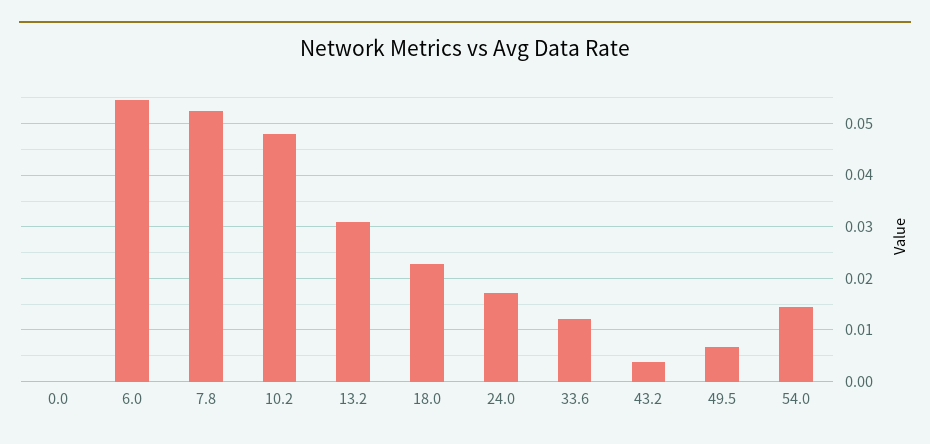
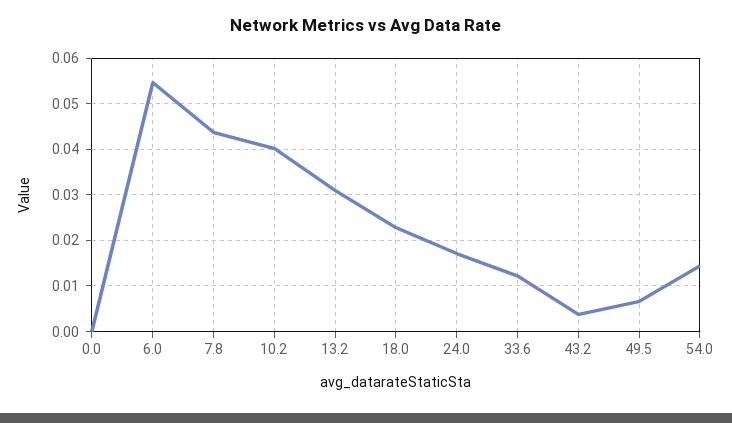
  {
    "0.0": 0,
    "6.0": 0.054,
-   "7.8": 0.052,
+   "7.8": 0.044,
-   "10.2": 0.048,
+   "10.2": 0.04,
    "13.2": 0.032,
    "18.0": 0.022,
    "24.0": 0.018,
    "33.6": 0.012,
    "43.2": 0.004,
    "49.5": 0.006,
    "54.0": 0.014
  }

